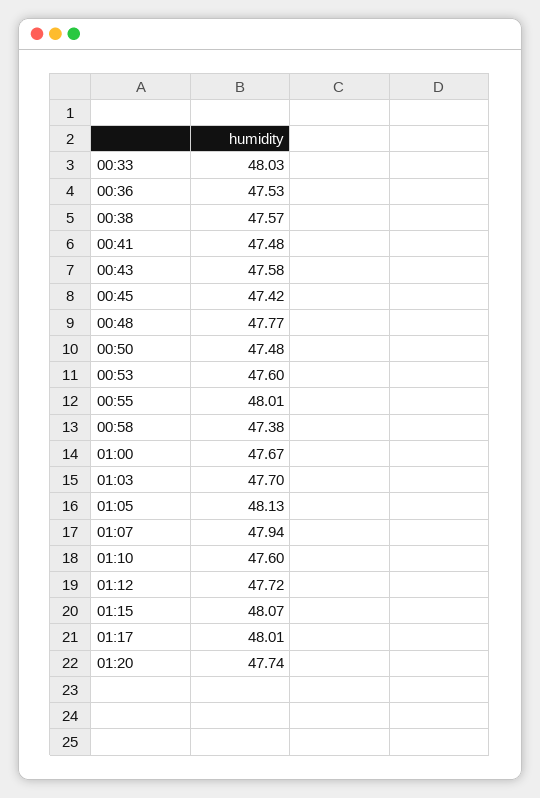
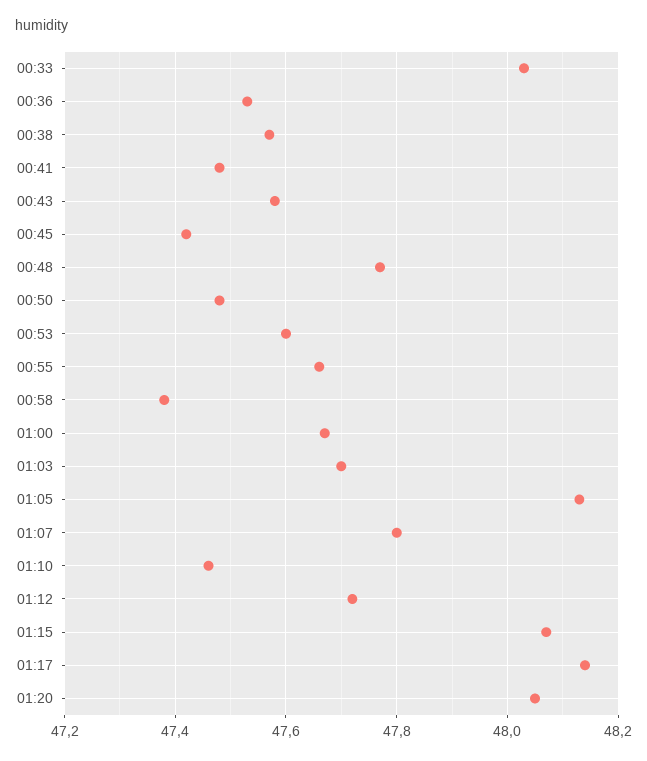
  {
    "00:33": 48.03,
    "00:36": 47.53,
    "00:38": 47.57,
    "00:41": 47.48,
    "00:43": 47.58,
    "00:45": 47.42,
    "00:48": 47.77,
    "00:50": 47.48,
    "00:53": 47.6,
-   "00:55": 48.01,
+   "00:55": 47.65,
    "00:58": 47.38,
    "01:00": 47.67,
    "01:03": 47.7,
    "01:05": 48.13,
-   "01:07": 47.94,
+   "01:07": 47.8,
-   "01:10": 47.6,
+   "01:10": 47.45,
    "01:12": 47.72,
    "01:15": 48.07,
-   "01:17": 48.01,
+   "01:17": 48.15,
-   "01:20": 47.74
+   "01:20": 48.05
  }

